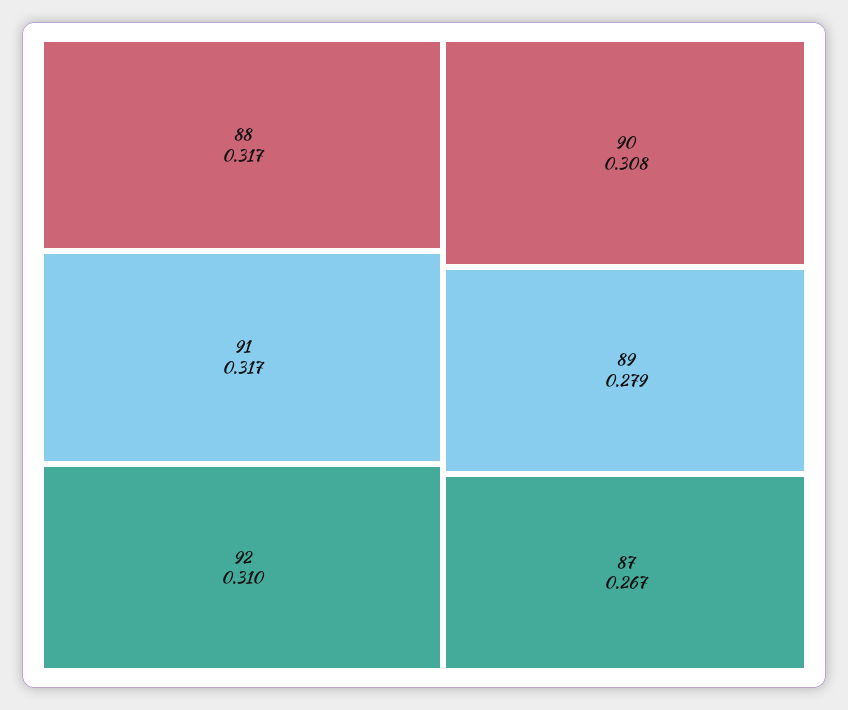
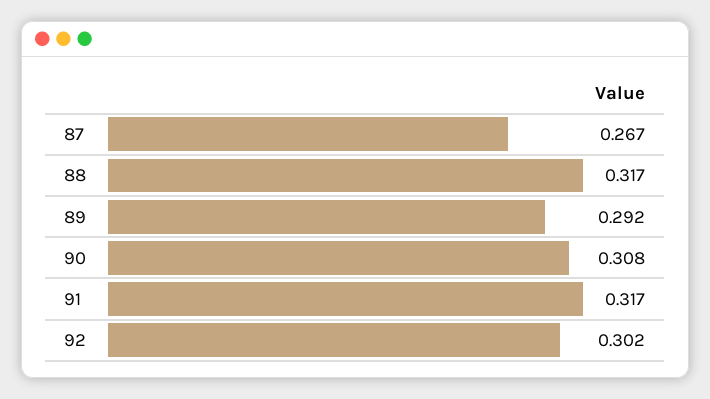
  {
    "88": 0.317,
    "91": 0.317,
-   "92": 0.31,
+   "92": 0.302,
    "90": 0.308,
-   "89": 0.279,
+   "89": 0.292,
    "87": 0.267
  }

